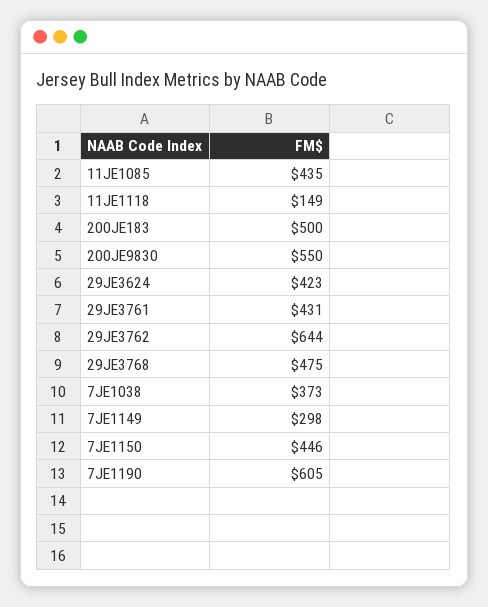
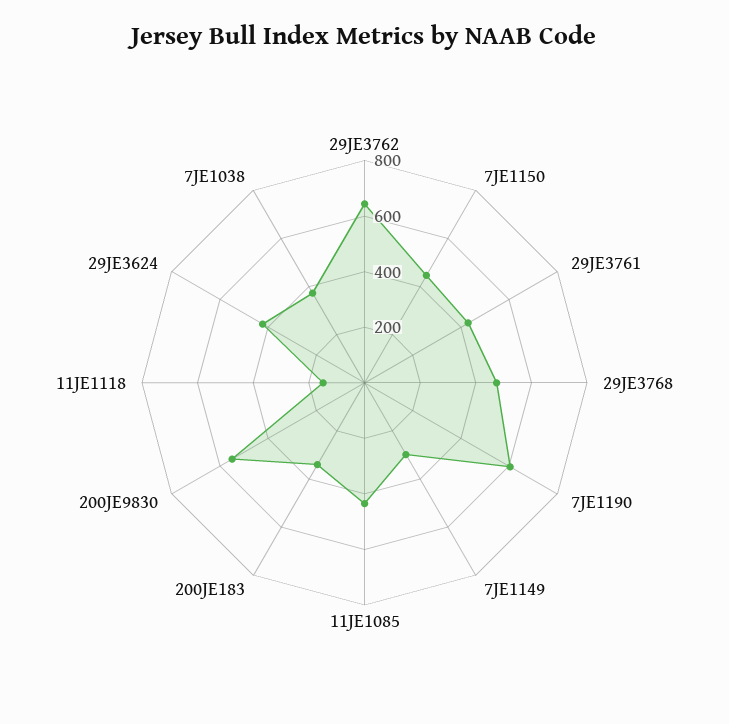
  {
    "11JE1085": 435,
    "11JE1118": 149,
-   "200JE183": 500,
+   "200JE183": 350,
    "200JE9830": 550,
    "29JE3624": 423,
    "29JE3761": 431,
    "29JE3762": 644,
    "29JE3768": 475,
    "7JE1038": 373,
    "7JE1149": 298,
    "7JE1150": 446,
    "7JE1190": 605
  }

